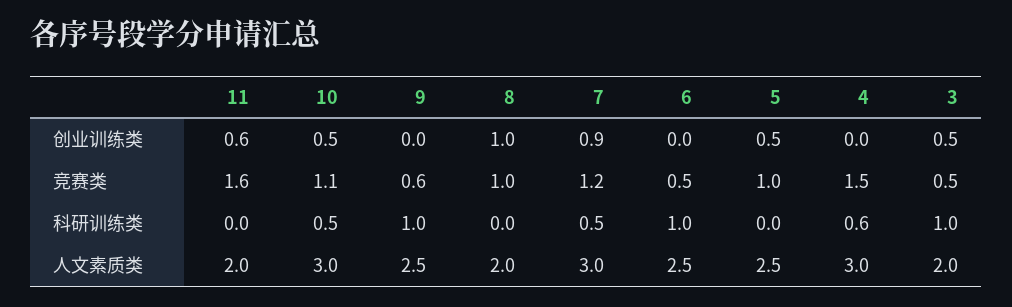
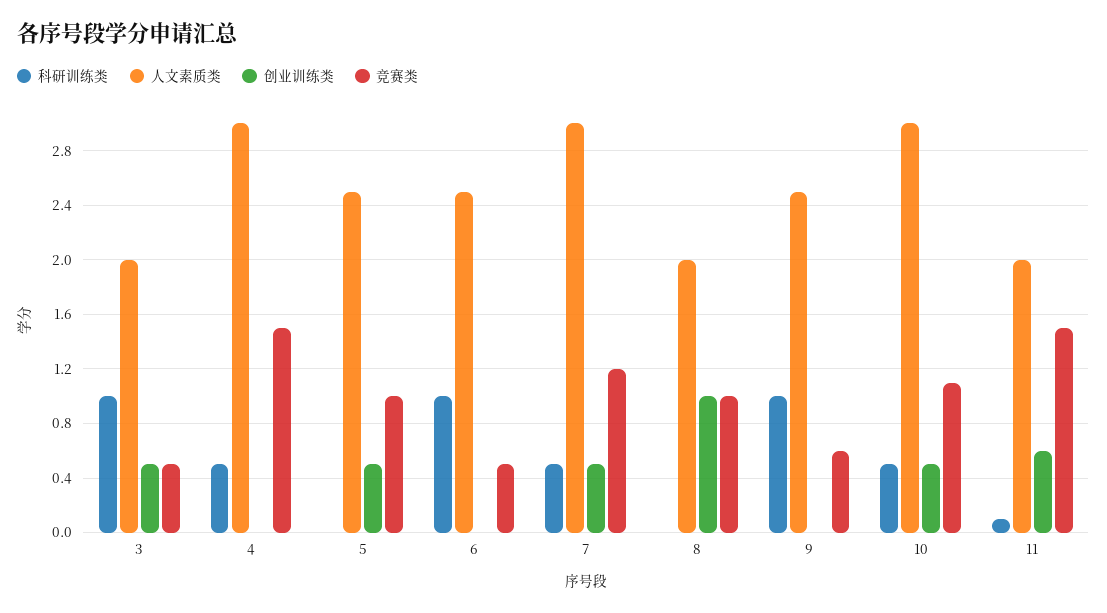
  {
    "创业训练类": {
      "11": 0.6,
      "10": 0.5,
      "9": 0,
      "8": 1,
-     "7": 0.9,
+     "7": 0.5,
      "6": 0,
      "5": 0.5,
      "4": 0,
      "3": 0.5
    },
    "竞赛类": {
-     "11": 1.6,
+     "11": 1.5,
      "10": 1.1,
      "9": 0.6,
      "8": 1,
      "7": 1.2,
      "6": 0.5,
      "5": 1,
      "4": 1.5,
      "3": 0.5
    },
    "科研训练类": {
-     "11": 0,
+     "11": 0.1,
      "10": 0.5,
      "9": 1,
      "8": 0,
      "7": 0.5,
      "6": 1,
      "5": 0,
-     "4": 0.6,
+     "4": 0.5,
      "3": 1
    },
    "人文素质类": {
      "11": 2,
      "10": 3,
      "9": 2.5,
      "8": 2,
      "7": 3,
      "6": 2.5,
      "5": 2.5,
      "4": 3,
      "3": 2
    }
  }

